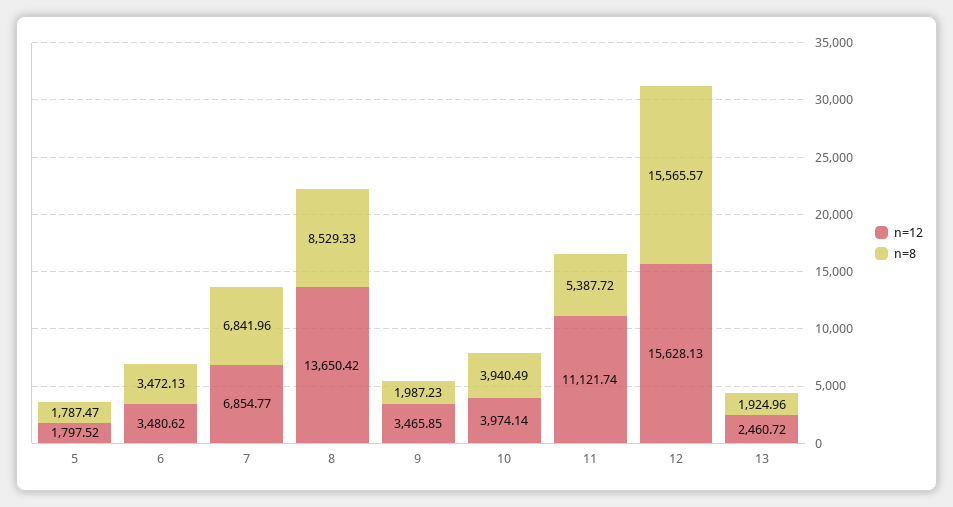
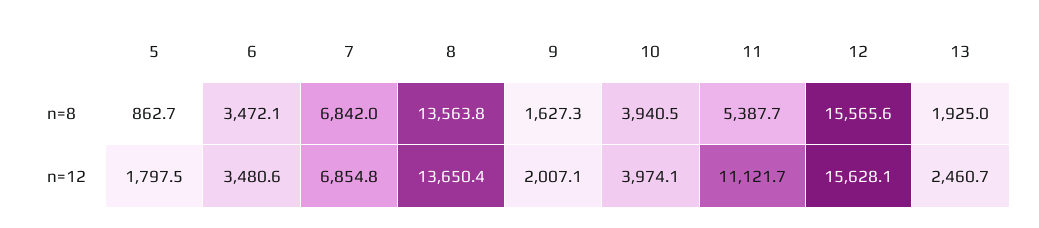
  {
    "n=12": {
      "5": 1797.52,
      "6": 3480.62,
      "7": 6854.77,
      "8": 13650.42,
-     "9": 3465.85,
+     "9": 2007.1,
      "10": 3974.14,
      "11": 11121.74,
      "12": 15628.13,
      "13": 2460.72
    },
    "n=8": {
-     "5": 1787.47,
+     "5": 862.7,
      "6": 3472.13,
      "7": 6841.96,
-     "8": 8529.33,
+     "8": 13563.8,
-     "9": 1987.23,
+     "9": 1627.3,
      "10": 3940.49,
      "11": 5387.72,
      "12": 15565.57,
      "13": 1924.96
    }
  }

